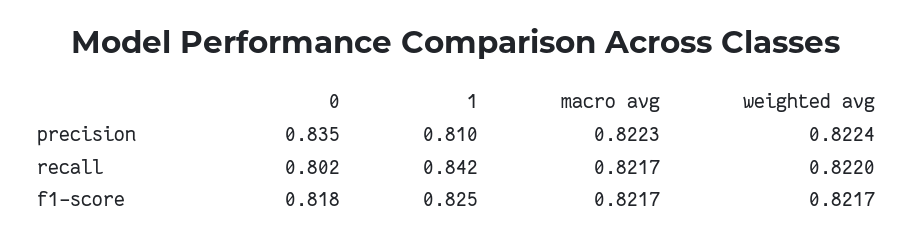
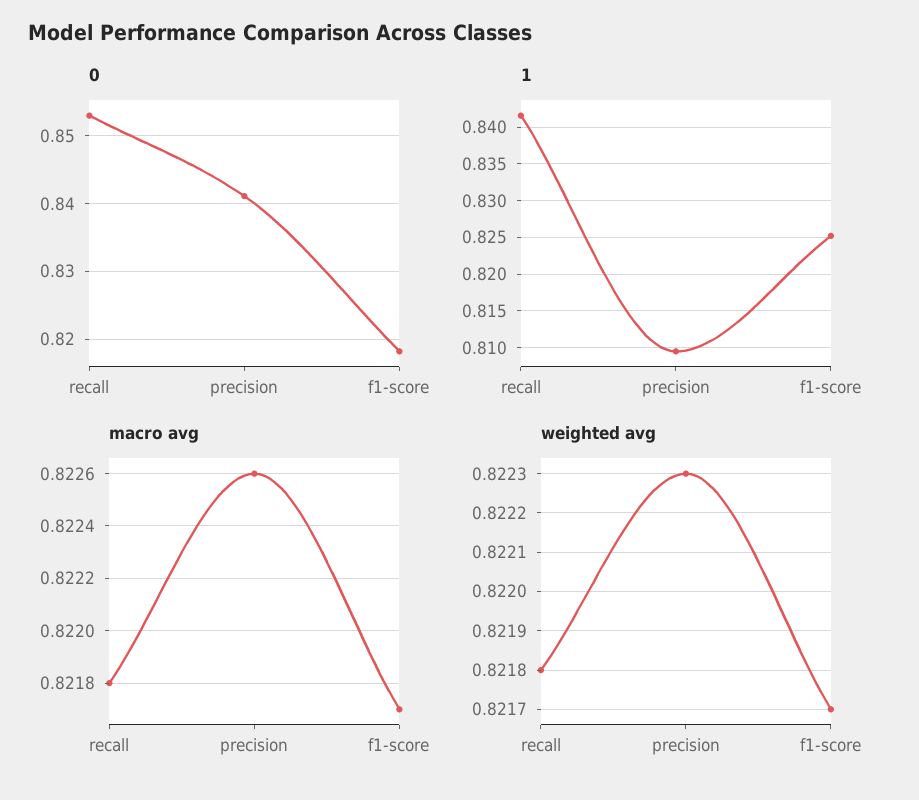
  {
    "0": {
-     "precision": 0.835,
+     "precision": 0.841,
-     "recall": 0.802,
+     "recall": 0.853,
      "f1-score": 0.818
    },
    "1": {
      "precision": 0.81,
      "recall": 0.842,
      "f1-score": 0.825
    },
    "macro avg": {
-     "precision": 0.8223,
+     "precision": 0.8226,
-     "recall": 0.8217,
+     "recall": 0.8218,
      "f1-score": 0.8217
    },
    "weighted avg": {
-     "precision": 0.8224,
+     "precision": 0.8223,
-     "recall": 0.822,
+     "recall": 0.8218,
      "f1-score": 0.8217
    }
  }

